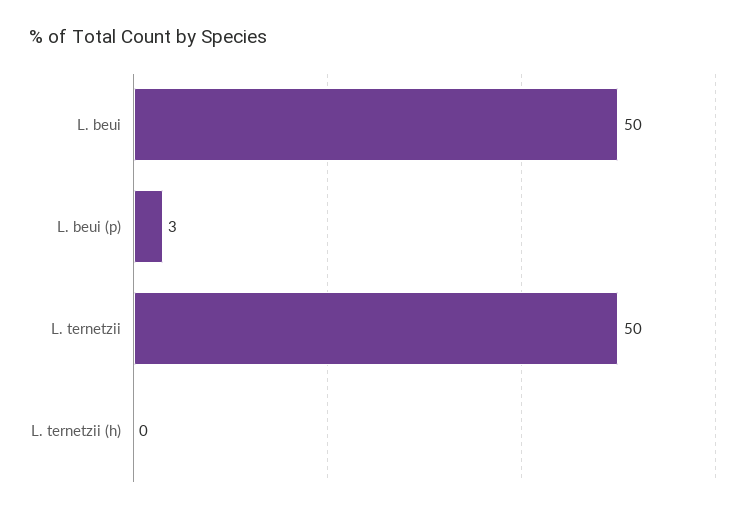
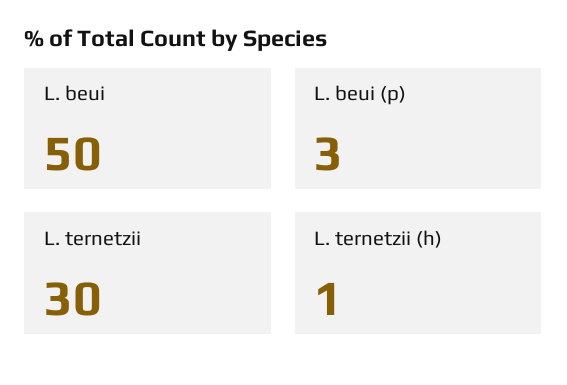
  {
    "L. beui": 50,
    "L. beui (p)": 3,
-   "L. ternetzii": 50,
+   "L. ternetzii": 30,
-   "L. ternetzii (h)": 0
+   "L. ternetzii (h)": 1
  }

